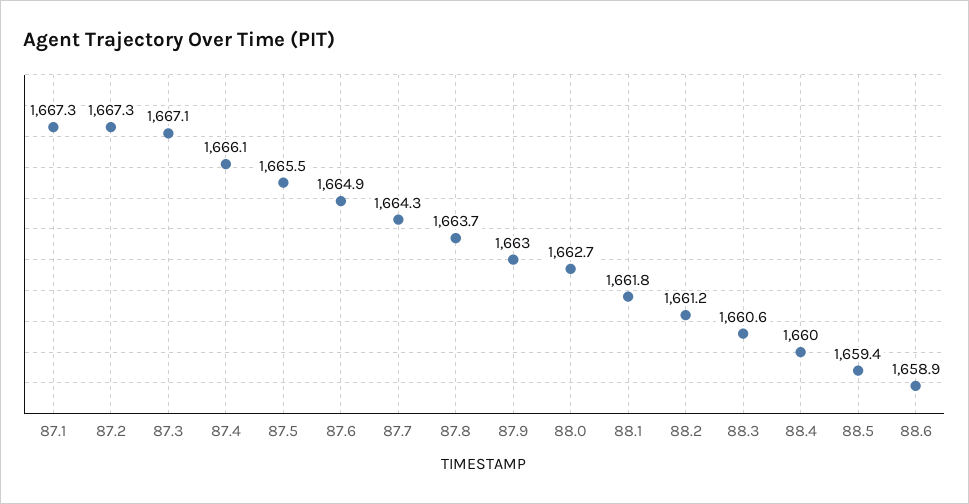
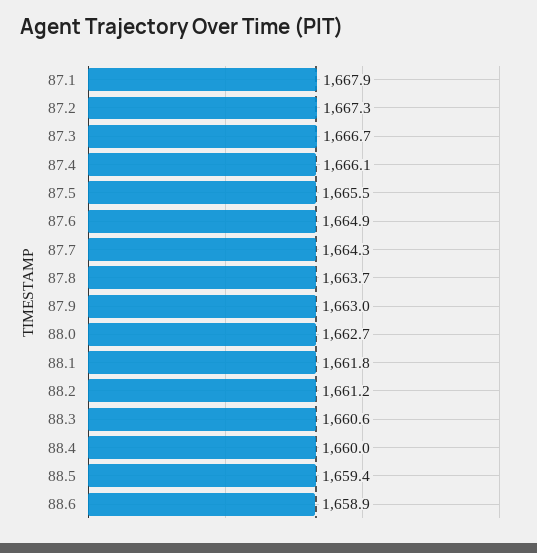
  {
-   "87.1": 1667.3,
+   "87.1": 1667.9,
    "87.2": 1667.3,
-   "87.3": 1667.1,
+   "87.3": 1666.7,
    "87.4": 1666.1,
    "87.5": 1665.5,
    "87.6": 1664.9,
    "87.7": 1664.3,
    "87.8": 1663.7,
    "87.9": 1663,
    "88.0": 1662.7,
    "88.1": 1661.8,
    "88.2": 1661.2,
    "88.3": 1660.6,
    "88.4": 1660,
    "88.5": 1659.4,
    "88.6": 1658.9
  }

